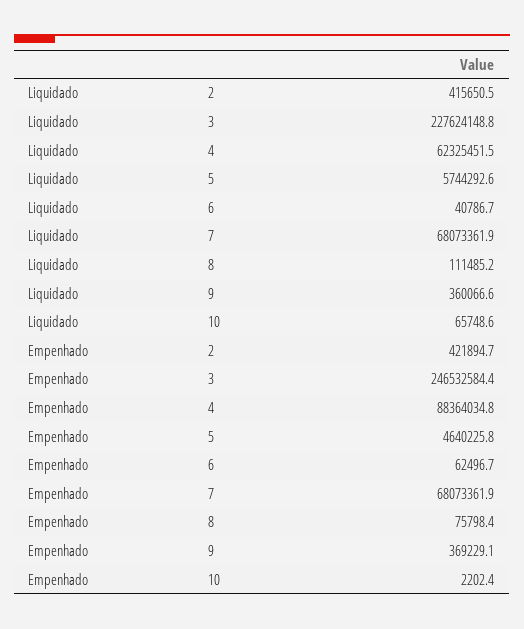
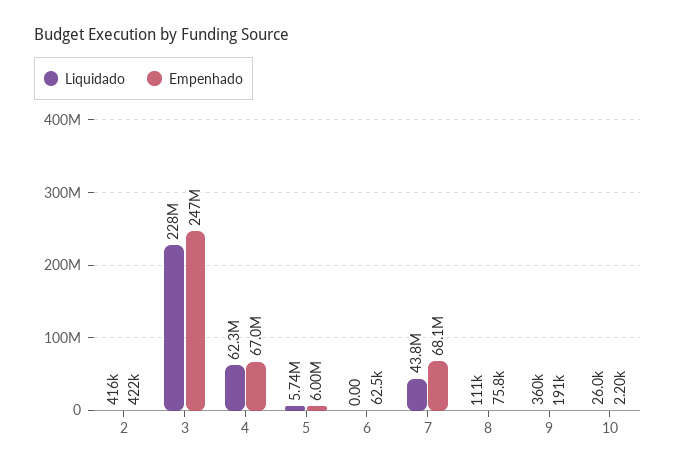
  {
    "Liquidado": {
      "2": 415650.5,
      "3": 227624148.8,
      "4": 62325451.5,
      "5": 5744292.6,
-     "6": 40786.7,
+     "6": 0,
-     "7": 68073361.9,
+     "7": 43800000,
      "8": 111485.2,
      "9": 360066.6,
-     "10": 65748.6
+     "10": 26000
    },
    "Empenhado": {
      "2": 421894.7,
      "3": 246532584.4,
-     "4": 88364034.8,
+     "4": 67000000,
-     "5": 4640225.8,
+     "5": 6000000,
      "6": 62496.7,
      "7": 68073361.9,
      "8": 75798.4,
-     "9": 369229.1,
+     "9": 191000,
      "10": 2202.4
    }
  }

